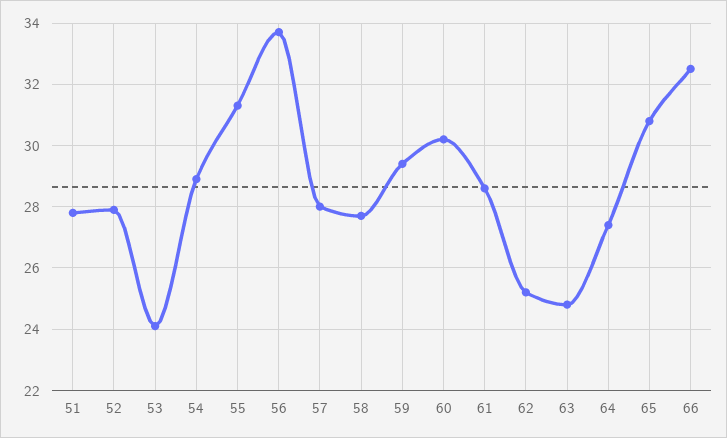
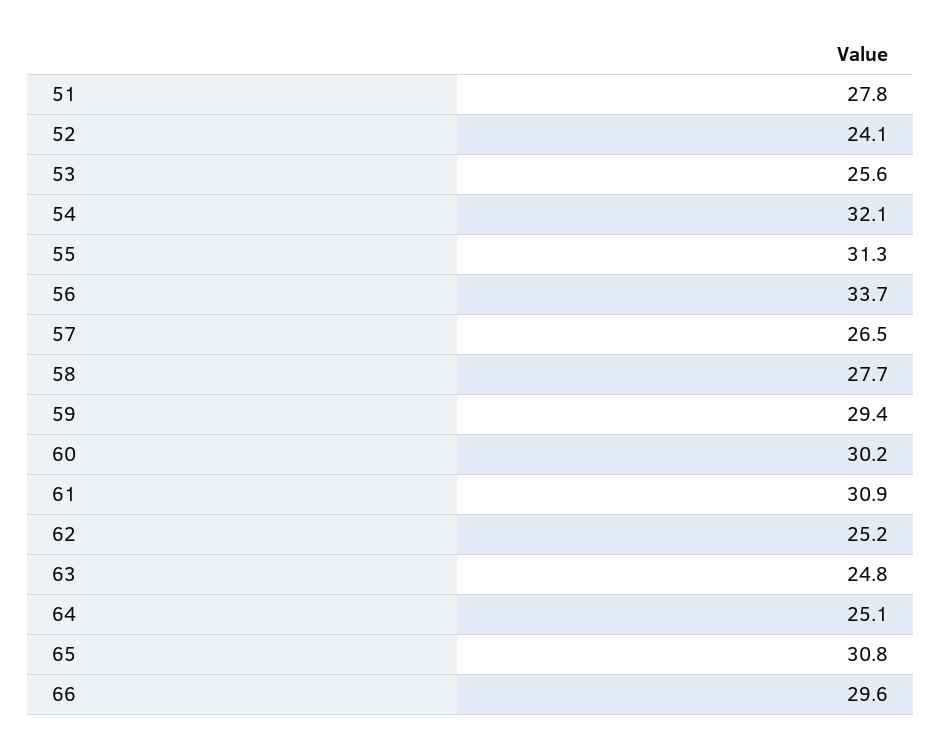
  {
    "51": 27.8,
-   "52": 28,
+   "52": 24.1,
-   "53": 24,
+   "53": 25.6,
-   "54": 29,
+   "54": 32.1,
    "55": 31.3,
    "56": 33.7,
-   "57": 28,
+   "57": 26.5,
    "58": 27.7,
    "59": 29.4,
    "60": 30.2,
-   "61": 28.5,
+   "61": 30.9,
    "62": 25.2,
    "63": 24.8,
-   "64": 27.5,
+   "64": 25.1,
    "65": 30.8,
-   "66": 32.5
+   "66": 29.6
  }

